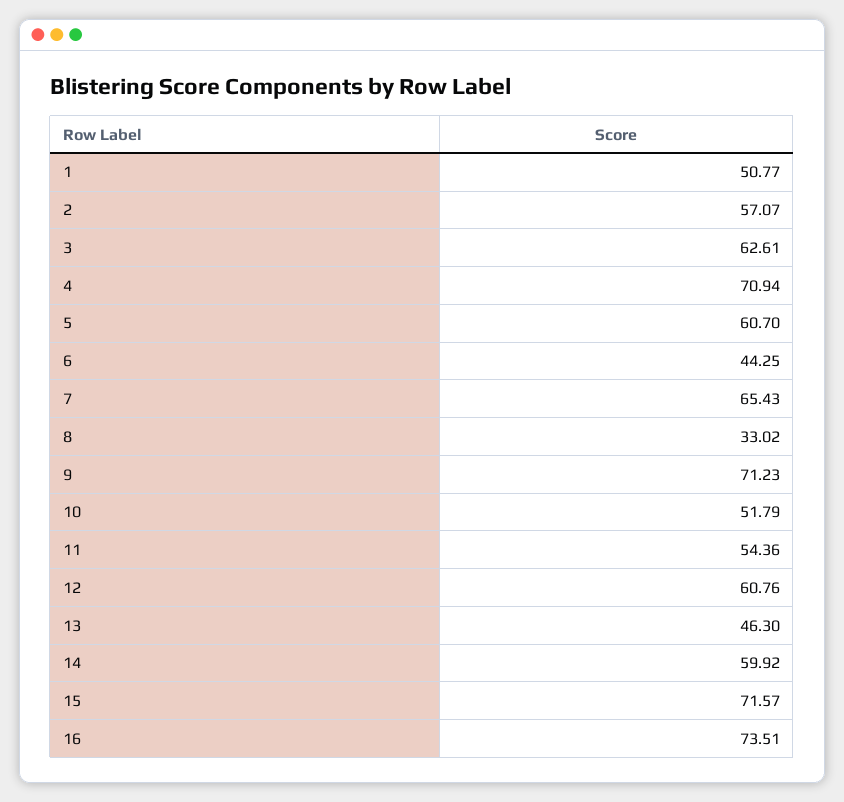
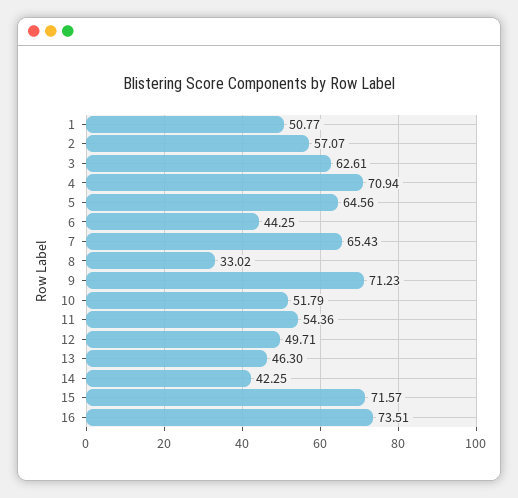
  {
    "1": 50.77,
    "2": 57.07,
    "3": 62.61,
    "4": 70.94,
-   "5": 60.7,
+   "5": 64.56,
    "6": 44.25,
    "7": 65.43,
    "8": 33.02,
    "9": 71.23,
    "10": 51.79,
    "11": 54.36,
-   "12": 60.76,
+   "12": 49.71,
    "13": 46.3,
-   "14": 59.92,
+   "14": 42.25,
    "15": 71.57,
    "16": 73.51
  }

